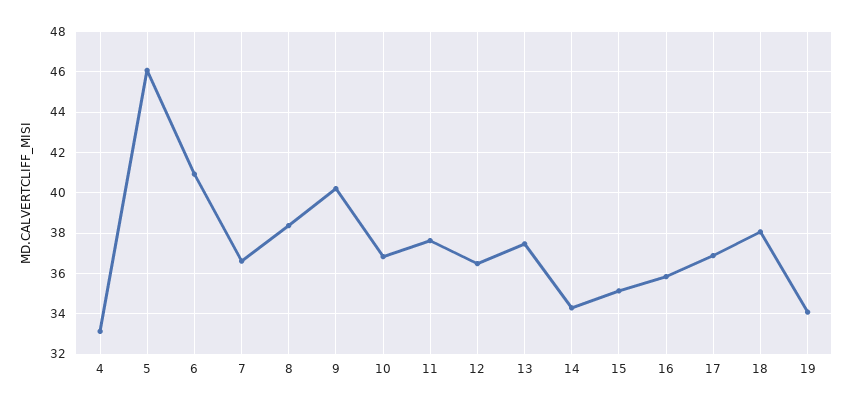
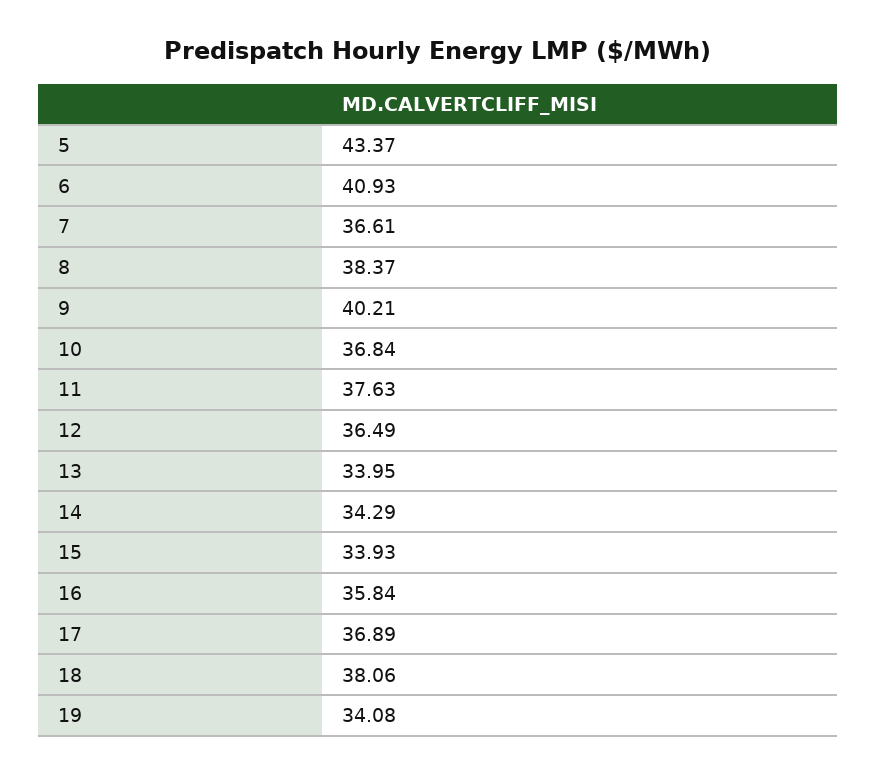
  {
-   "4": 33,
-   "5": 46,
+   "5": 43.37,
    "6": 40.93,
    "7": 36.61,
    "8": 38.37,
    "9": 40.21,
    "10": 36.84,
    "11": 37.63,
    "12": 36.49,
-   "13": 37.5,
+   "13": 33.95,
    "14": 34.29,
-   "15": 35,
+   "15": 33.93,
    "16": 35.84,
    "17": 36.89,
    "18": 38.06,
    "19": 34.08
  }

